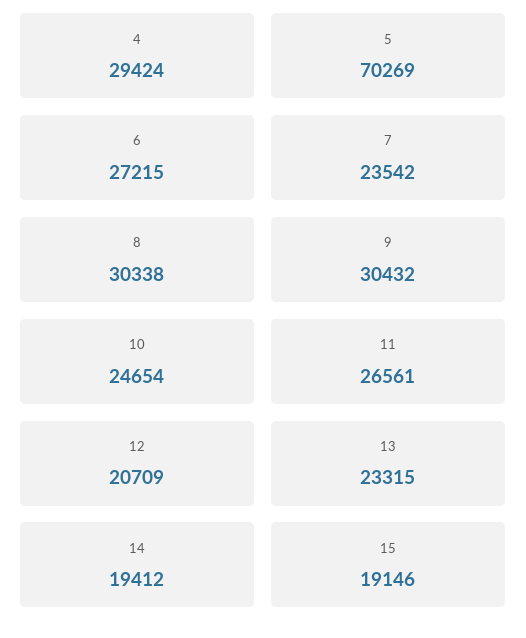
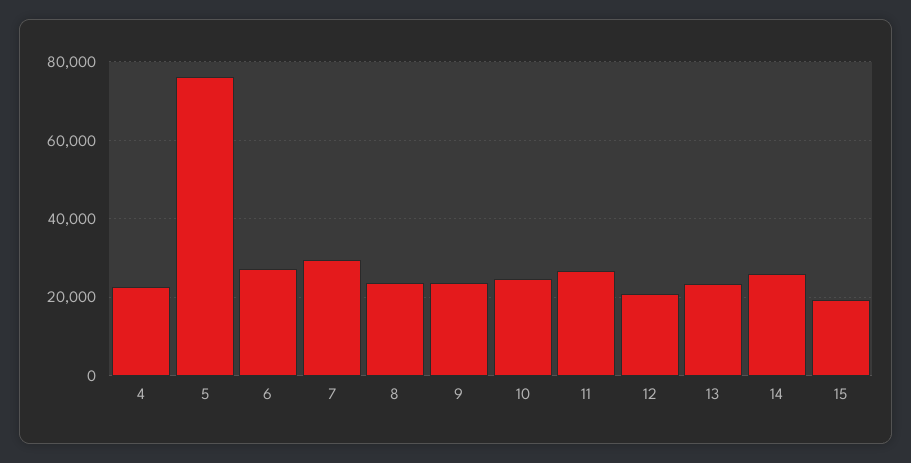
  {
-   "4": 29424,
+   "4": 22000,
-   "5": 70269,
+   "5": 76000,
    "6": 27215,
-   "7": 23542,
+   "7": 30000,
-   "8": 30338,
+   "8": 24000,
-   "9": 30432,
+   "9": 24000,
    "10": 24654,
    "11": 26561,
    "12": 20709,
    "13": 23315,
-   "14": 19412,
+   "14": 26000,
    "15": 19146
  }

